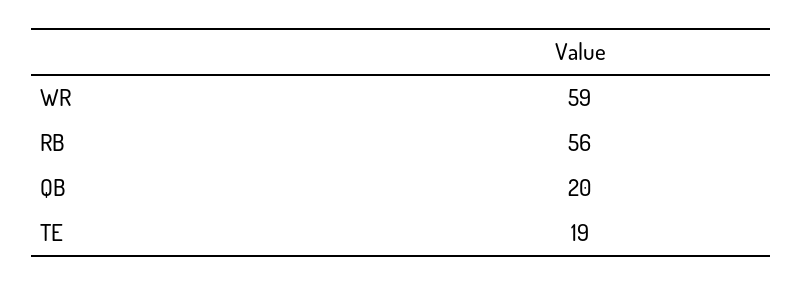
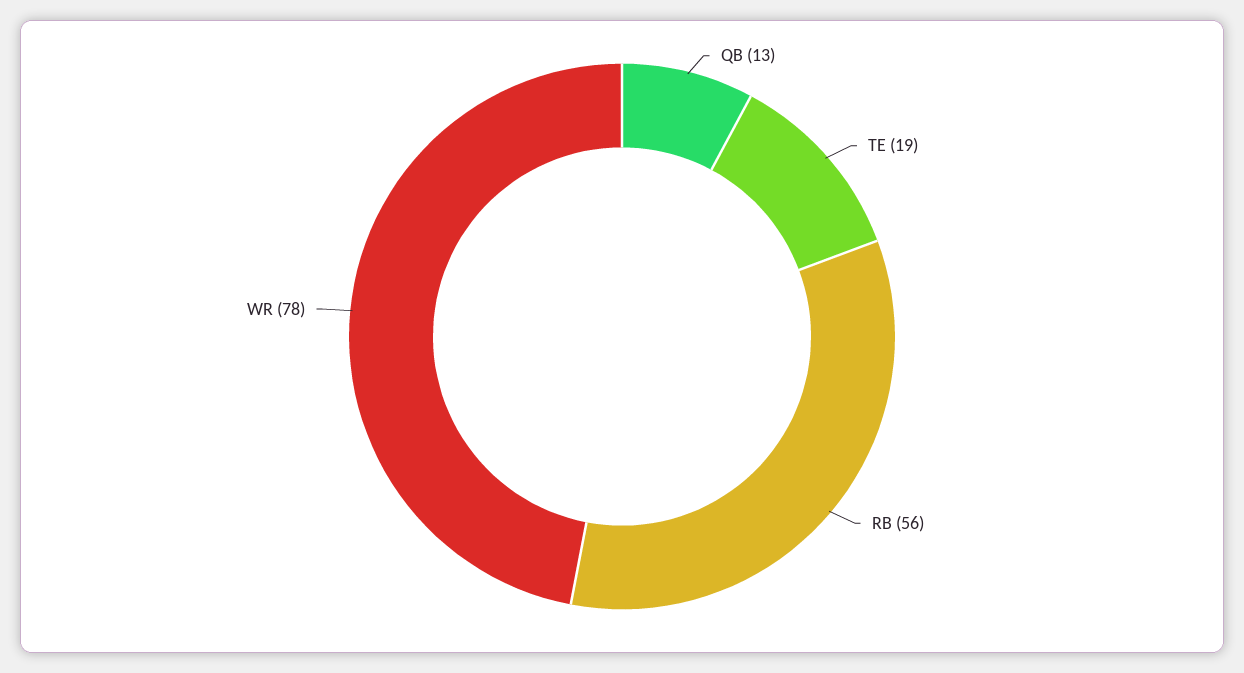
  {
-   "WR": 59,
+   "WR": 78,
    "RB": 56,
-   "QB": 20,
+   "QB": 13,
    "TE": 19
  }

